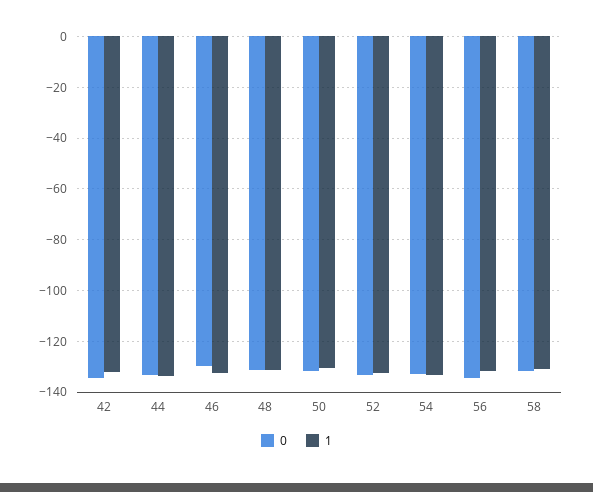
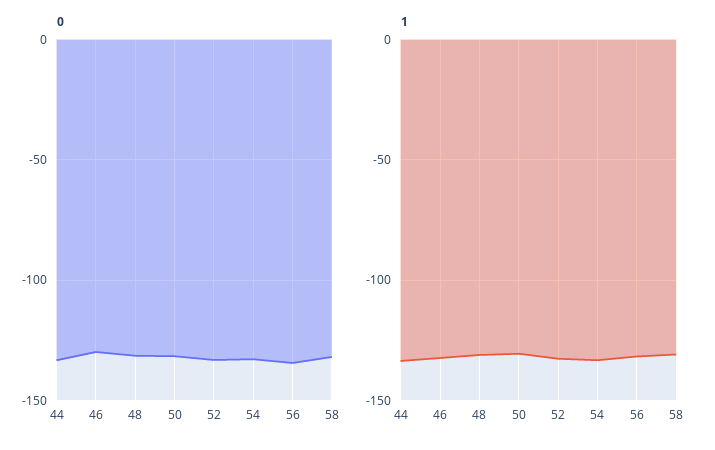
  {
    "0": {
-     "42": -135,
      "44": -132.5,
      "46": -130,
      "48": -132.5,
      "50": -132.5,
      "52": -132.5,
      "54": -132.5,
      "56": -135,
      "58": -132.5
    },
    "1": {
-     "42": -132.5,
      "44": -132.5,
      "46": -132.5,
      "48": -130,
      "50": -130,
      "52": -132.5,
      "54": -132.5,
      "56": -132.5,
      "58": -130
    }
  }

